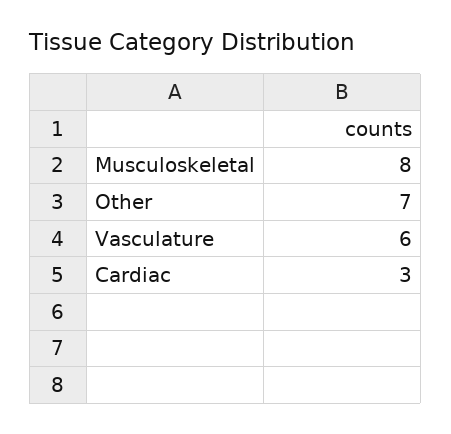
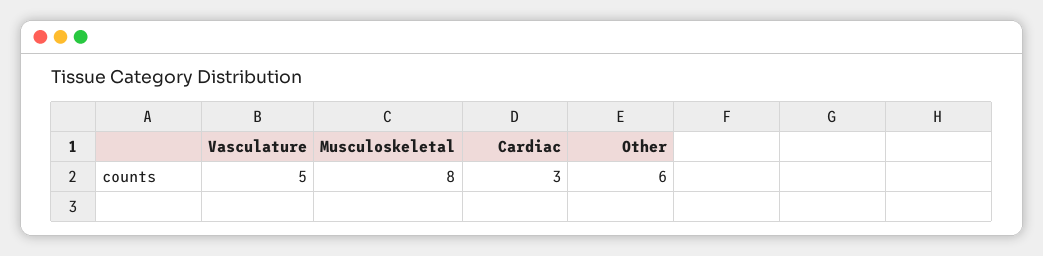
  {
    "Musculoskeletal": 8,
-   "Other": 7,
+   "Other": 6,
-   "Vasculature": 6,
+   "Vasculature": 5,
    "Cardiac": 3
  }

